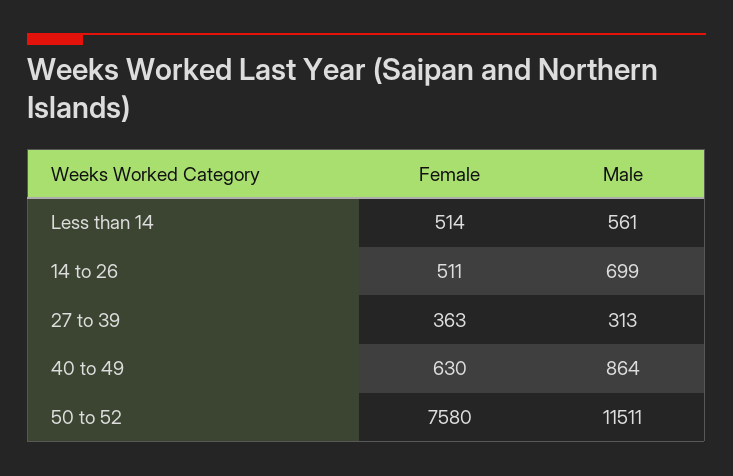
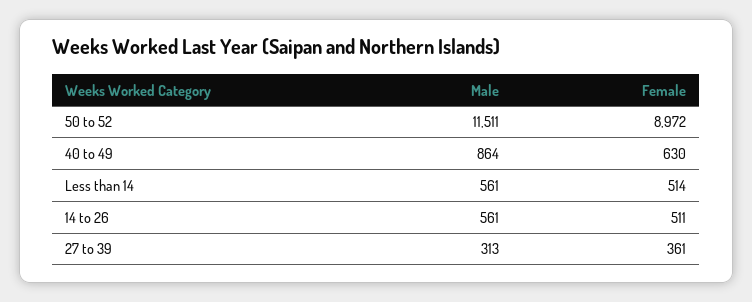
  {
    "Female": {
      "Less than 14": 514,
      "14 to 26": 511,
-     "27 to 39": 363,
+     "27 to 39": 361,
      "40 to 49": 630,
-     "50 to 52": 7580
+     "50 to 52": 8972
    },
    "Male": {
      "Less than 14": 561,
-     "14 to 26": 699,
+     "14 to 26": 561,
      "27 to 39": 313,
      "40 to 49": 864,
      "50 to 52": 11511
    }
  }

